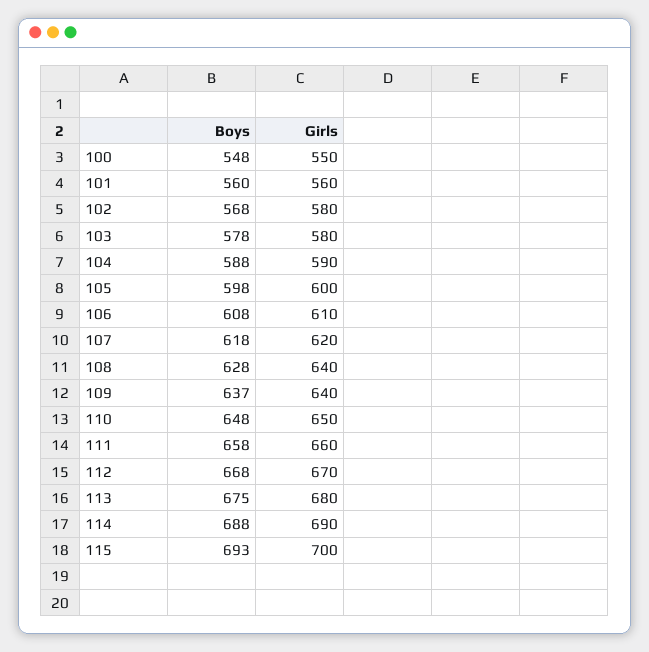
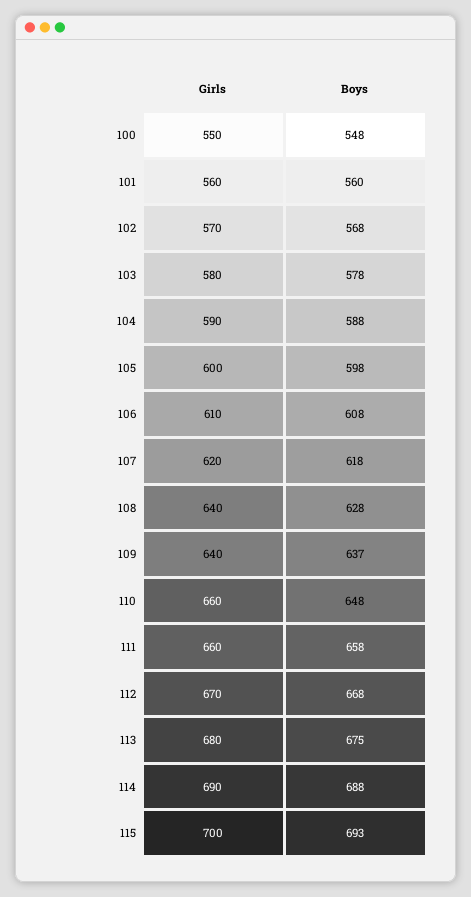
  {
    "Boys": {
      "100": 548,
      "101": 560,
      "102": 568,
      "103": 578,
      "104": 588,
      "105": 598,
      "106": 608,
      "107": 618,
      "108": 628,
      "109": 637,
      "110": 648,
      "111": 658,
      "112": 668,
      "113": 675,
      "114": 688,
      "115": 693
    },
    "Girls": {
      "100": 550,
      "101": 560,
-     "102": 580,
+     "102": 570,
      "103": 580,
      "104": 590,
      "105": 600,
      "106": 610,
      "107": 620,
      "108": 640,
      "109": 640,
-     "110": 650,
+     "110": 660,
      "111": 660,
      "112": 670,
      "113": 680,
      "114": 690,
      "115": 700
    }
  }

